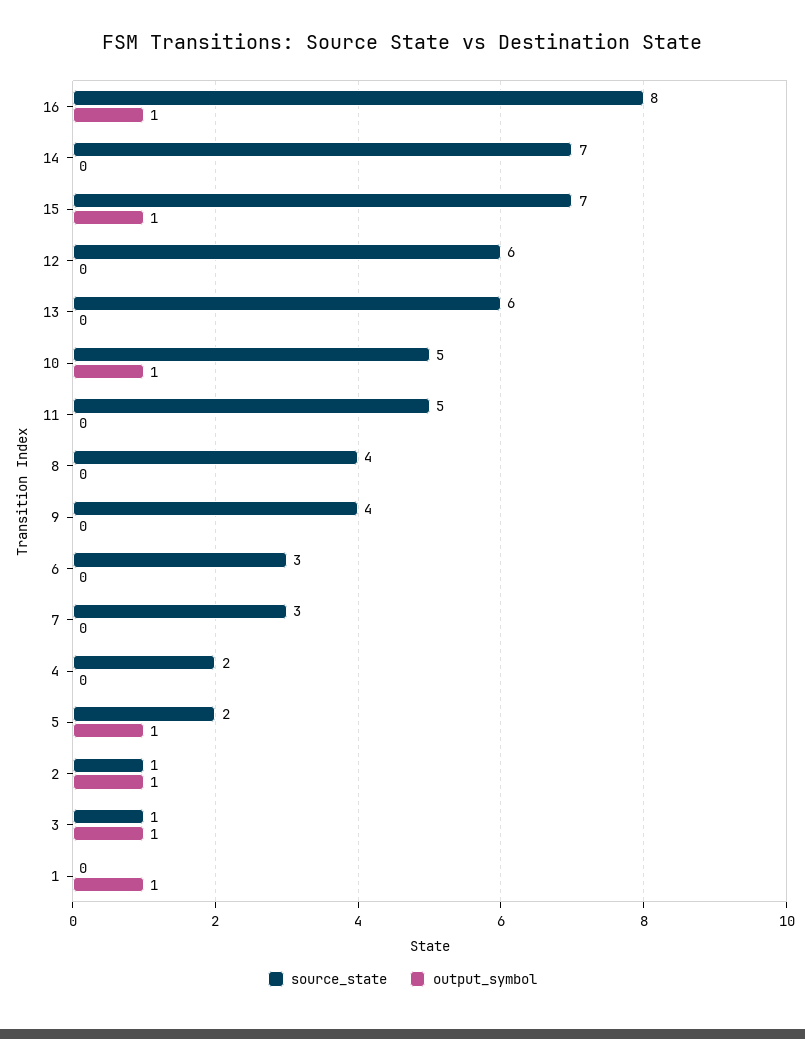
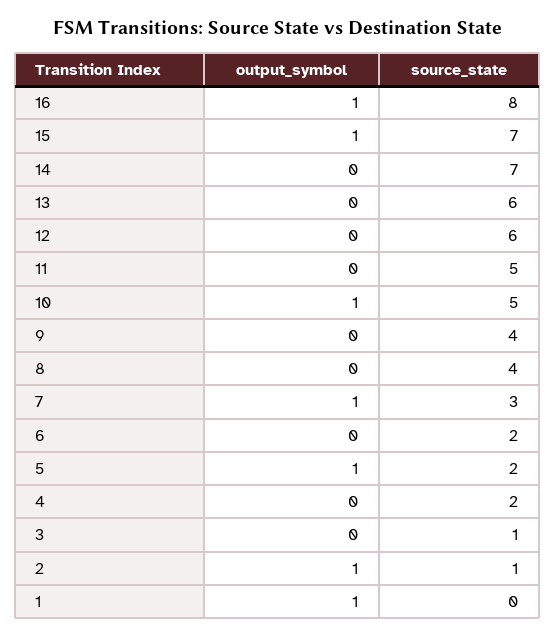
  {
    "source_state": {
      "16": 8,
      "14": 7,
      "15": 7,
      "12": 6,
      "13": 6,
      "10": 5,
      "11": 5,
      "8": 4,
      "9": 4,
-     "6": 3,
+     "6": 2,
      "7": 3,
      "4": 2,
      "5": 2,
      "2": 1,
      "3": 1,
      "1": 0
    },
    "output_symbol": {
      "16": 1,
      "14": 0,
      "15": 1,
      "12": 0,
      "13": 0,
      "10": 1,
      "11": 0,
      "8": 0,
      "9": 0,
      "6": 0,
-     "7": 0,
+     "7": 1,
      "4": 0,
      "5": 1,
      "2": 1,
-     "3": 1,
+     "3": 0,
      "1": 1
    }
  }

